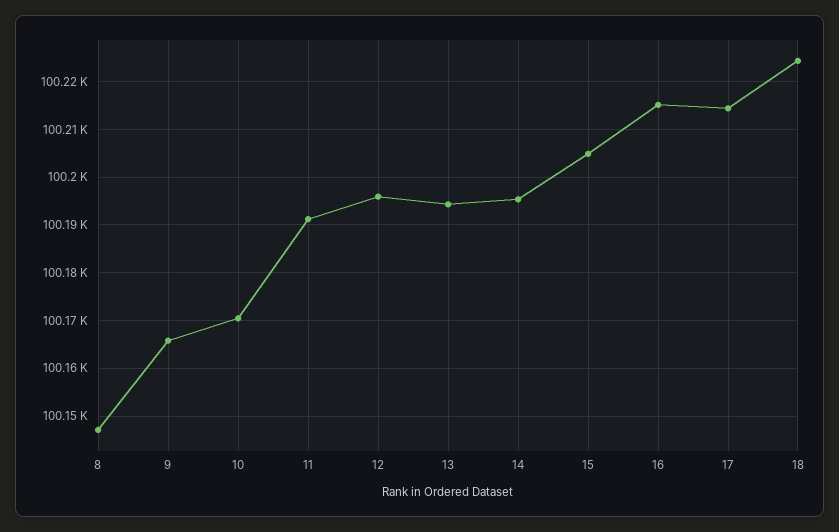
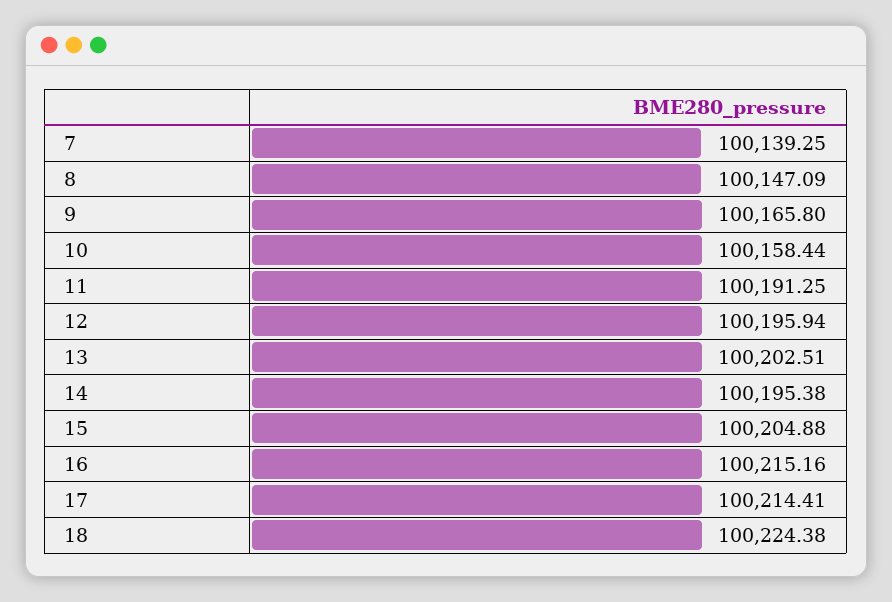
  {
    "8": 100147.09,
    "9": 100165.8,
-   "10": 100170,
+   "10": 100158.44,
    "11": 100191.25,
    "12": 100195.94,
-   "13": 100194,
+   "13": 100202.51,
    "14": 100195.38,
    "15": 100204.88,
    "16": 100215.16,
    "17": 100214.41,
-   "18": 100224.38
+   "18": 100224.38,
+   "7": 100139.25
  }

